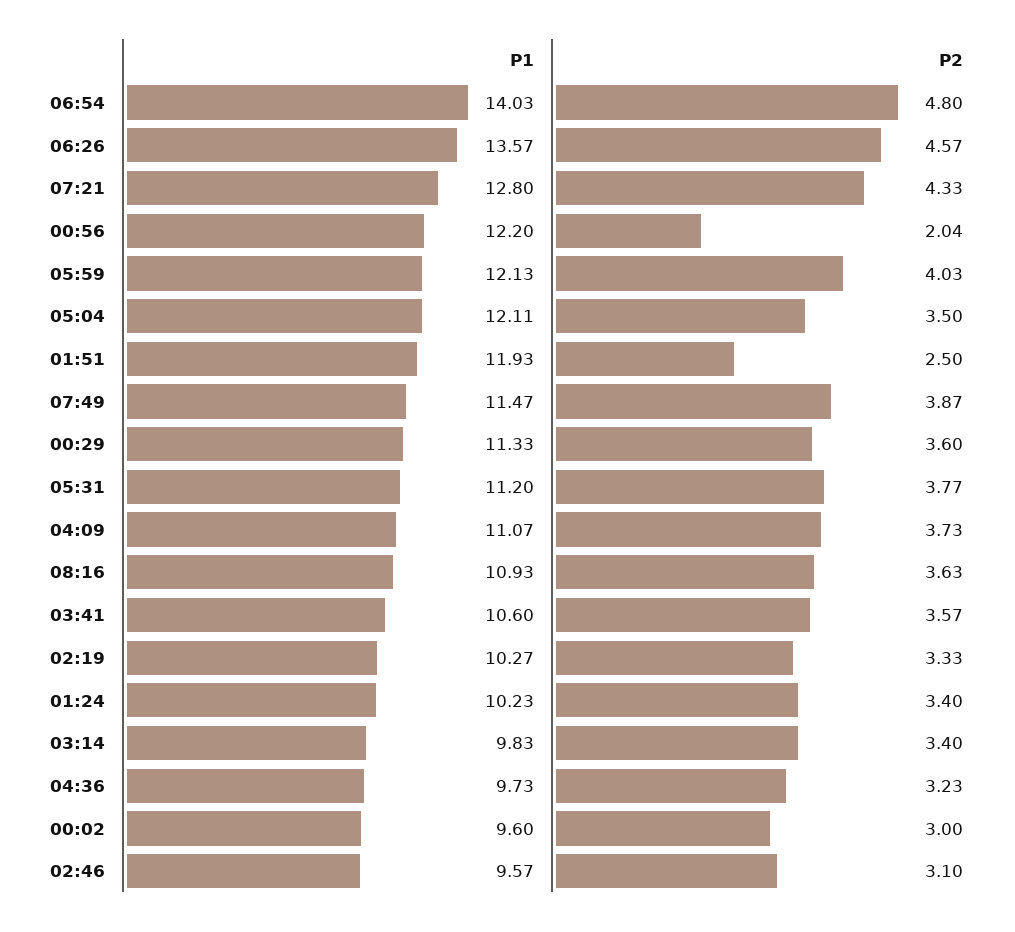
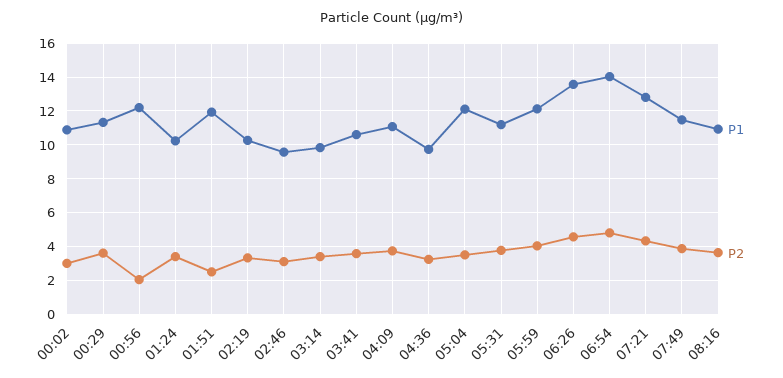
  {
    "P1": {
      "06:54": 14.03,
      "06:26": 13.57,
      "07:21": 12.8,
      "00:56": 12.2,
      "05:59": 12.13,
      "05:04": 12.11,
      "01:51": 11.93,
      "07:49": 11.47,
      "00:29": 11.33,
      "05:31": 11.2,
      "04:09": 11.07,
      "08:16": 10.93,
      "03:41": 10.6,
      "02:19": 10.27,
      "01:24": 10.23,
      "03:14": 9.83,
      "04:36": 9.73,
-     "00:02": 9.6,
+     "00:02": 11,
      "02:46": 9.57
    },
    "P2": {
      "06:54": 4.8,
      "06:26": 4.57,
      "07:21": 4.33,
      "00:56": 2.04,
      "05:59": 4.03,
      "05:04": 3.5,
      "01:51": 2.5,
      "07:49": 3.87,
      "00:29": 3.6,
      "05:31": 3.77,
      "04:09": 3.73,
      "08:16": 3.63,
      "03:41": 3.57,
      "02:19": 3.33,
      "01:24": 3.4,
      "03:14": 3.4,
      "04:36": 3.23,
      "00:02": 3,
      "02:46": 3.1
    }
  }

